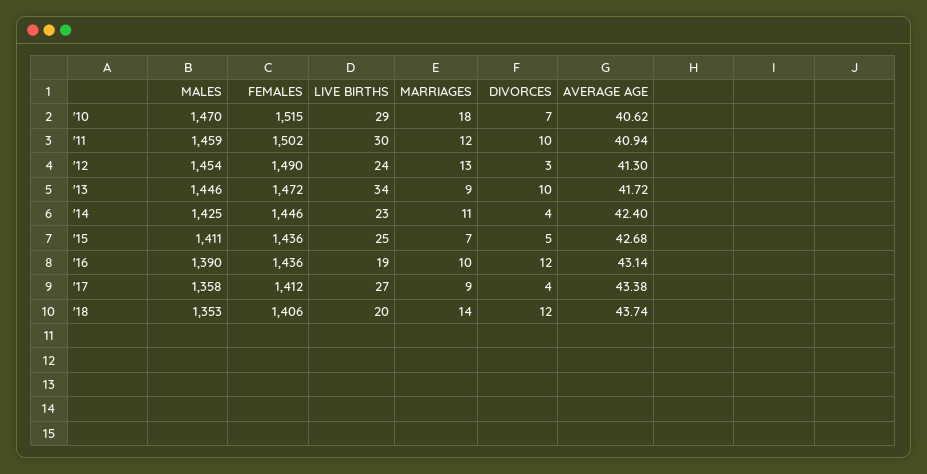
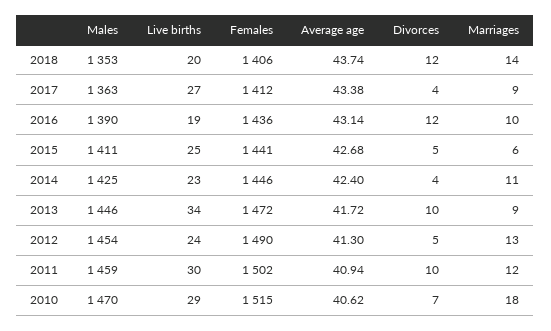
  {
    "MALES": {
      "'10": 1470,
      "'11": 1459,
      "'12": 1454,
      "'13": 1446,
      "'14": 1425,
      "'15": 1411,
      "'16": 1390,
-     "'17": 1358,
+     "'17": 1363,
      "'18": 1353
    },
    "FEMALES": {
      "'10": 1515,
      "'11": 1502,
      "'12": 1490,
      "'13": 1472,
      "'14": 1446,
-     "'15": 1436,
+     "'15": 1441,
      "'16": 1436,
      "'17": 1412,
      "'18": 1406
    },
    "LIVE BIRTHS": {
      "'10": 29,
      "'11": 30,
      "'12": 24,
      "'13": 34,
      "'14": 23,
      "'15": 25,
      "'16": 19,
      "'17": 27,
      "'18": 20
    },
    "MARRIAGES": {
      "'10": 18,
      "'11": 12,
      "'12": 13,
      "'13": 9,
      "'14": 11,
-     "'15": 7,
+     "'15": 6,
      "'16": 10,
      "'17": 9,
      "'18": 14
    },
    "DIVORCES": {
      "'10": 7,
      "'11": 10,
-     "'12": 3,
+     "'12": 5,
      "'13": 10,
      "'14": 4,
      "'15": 5,
      "'16": 12,
      "'17": 4,
      "'18": 12
    },
    "AVERAGE AGE": {
      "'10": 40.62,
      "'11": 40.94,
      "'12": 41.3,
      "'13": 41.72,
      "'14": 42.4,
      "'15": 42.68,
      "'16": 43.14,
      "'17": 43.38,
      "'18": 43.74
    }
  }

